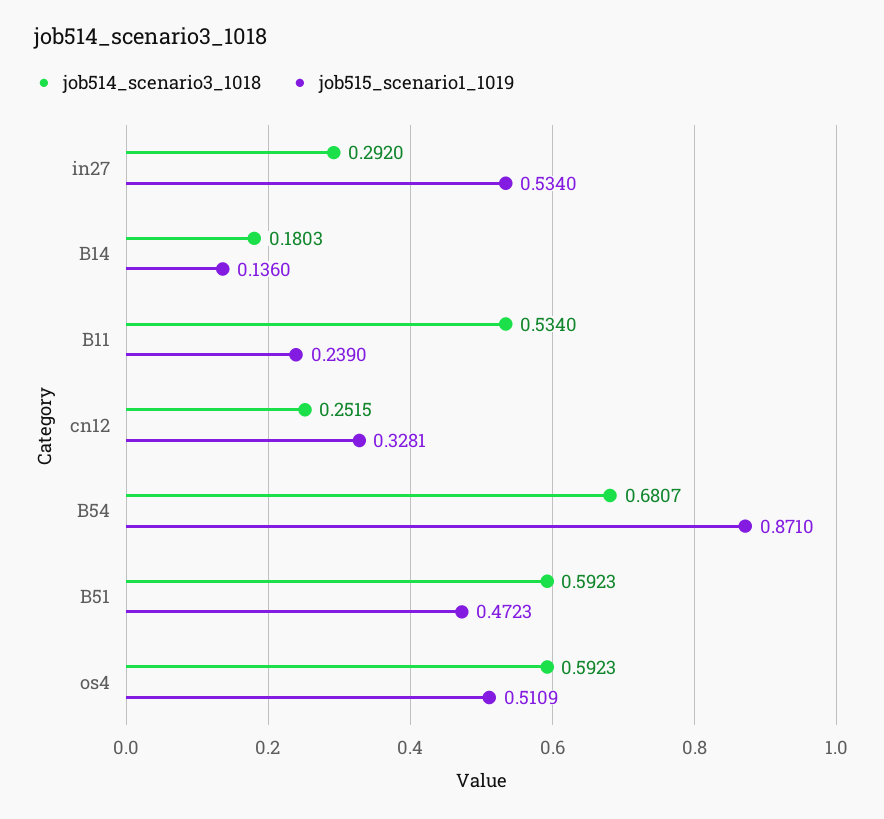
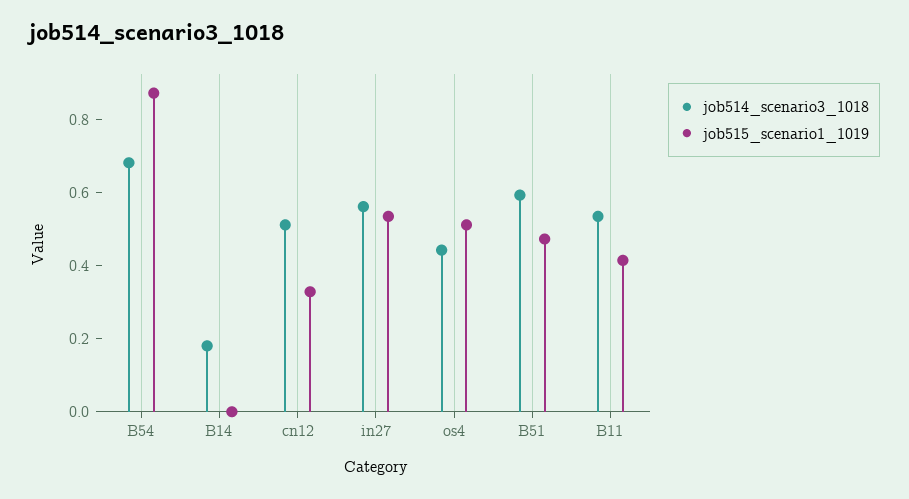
  {
    "job514_scenario3_1018": {
-     "in27": 0.292,
+     "in27": 0.55,
      "B14": 0.1803,
      "B11": 0.534,
-     "cn12": 0.2515,
+     "cn12": 0.5,
      "B54": 0.6807,
      "B51": 0.5923,
-     "os4": 0.5923
+     "os4": 0.45
    },
    "job515_scenario1_1019": {
      "in27": 0.534,
-     "B14": 0.136,
+     "B14": 0,
-     "B11": 0.239,
+     "B11": 0.4,
      "cn12": 0.3281,
      "B54": 0.871,
      "B51": 0.4723,
      "os4": 0.5109
    }
  }

